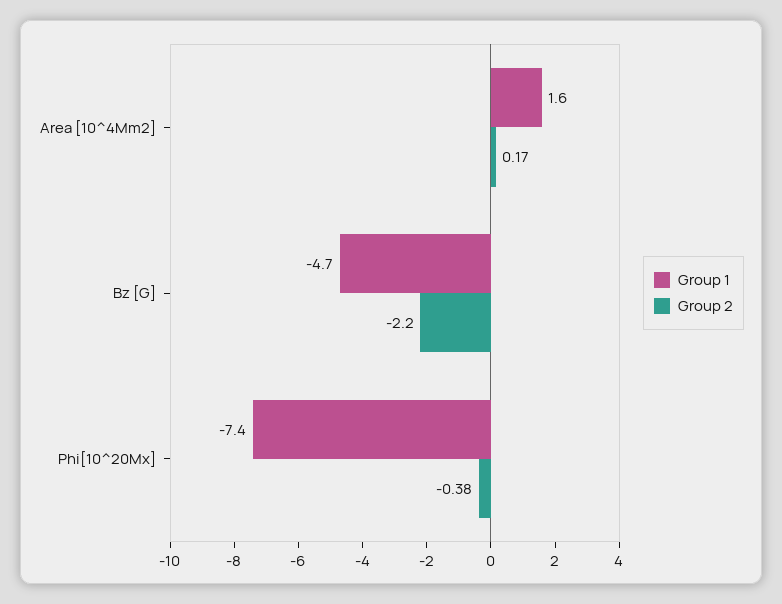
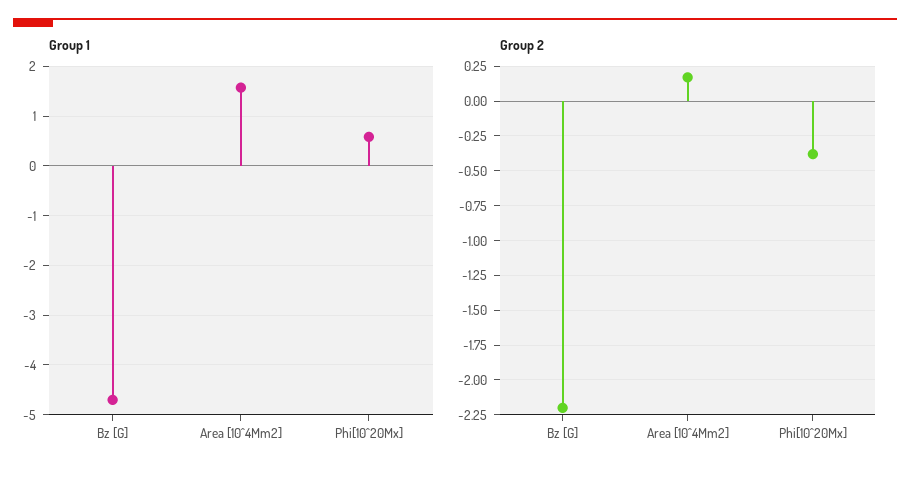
  {
    "Group 1": {
      "Area [10^4Mm2]": 1.6,
      "Bz [G]": -4.7,
-     "Phi[10^20Mx]": -7.4
+     "Phi[10^20Mx]": 0.6
    },
    "Group 2": {
      "Area [10^4Mm2]": 0.17,
      "Bz [G]": -2.2,
      "Phi[10^20Mx]": -0.38
    }
  }

